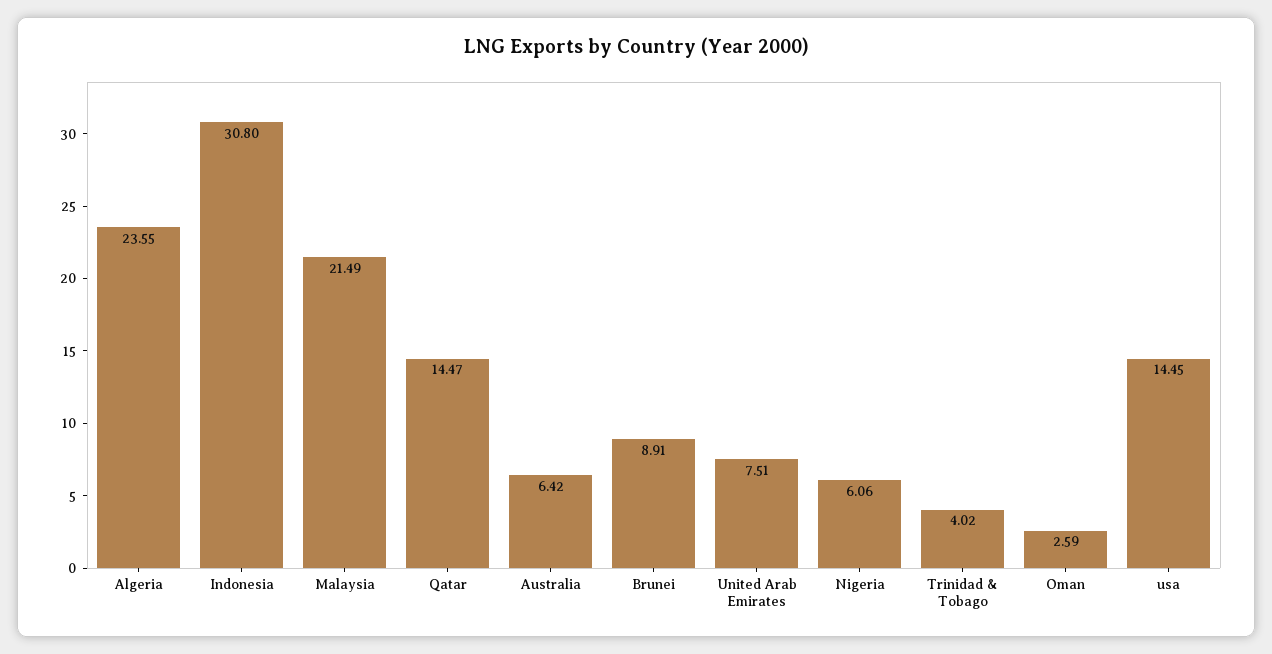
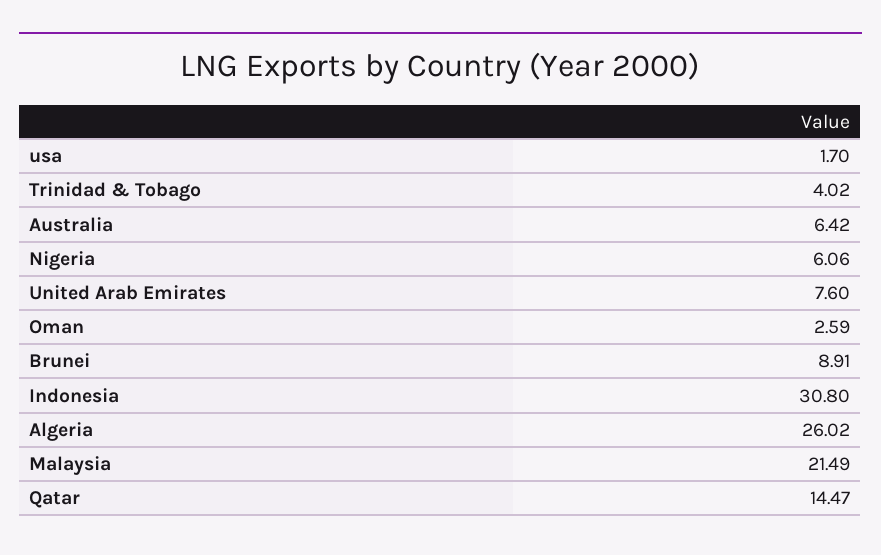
  {
-   "Algeria": 23.55,
+   "Algeria": 26.02,
    "Indonesia": 30.8,
    "Malaysia": 21.49,
    "Qatar": 14.47,
    "Australia": 6.42,
    "Brunei": 8.91,
-   "United Arab Emirates": 7.51,
+   "United Arab Emirates": 7.6,
    "Nigeria": 6.06,
    "Trinidad & Tobago": 4.02,
    "Oman": 2.59,
-   "usa": 14.45
+   "usa": 1.7
  }

